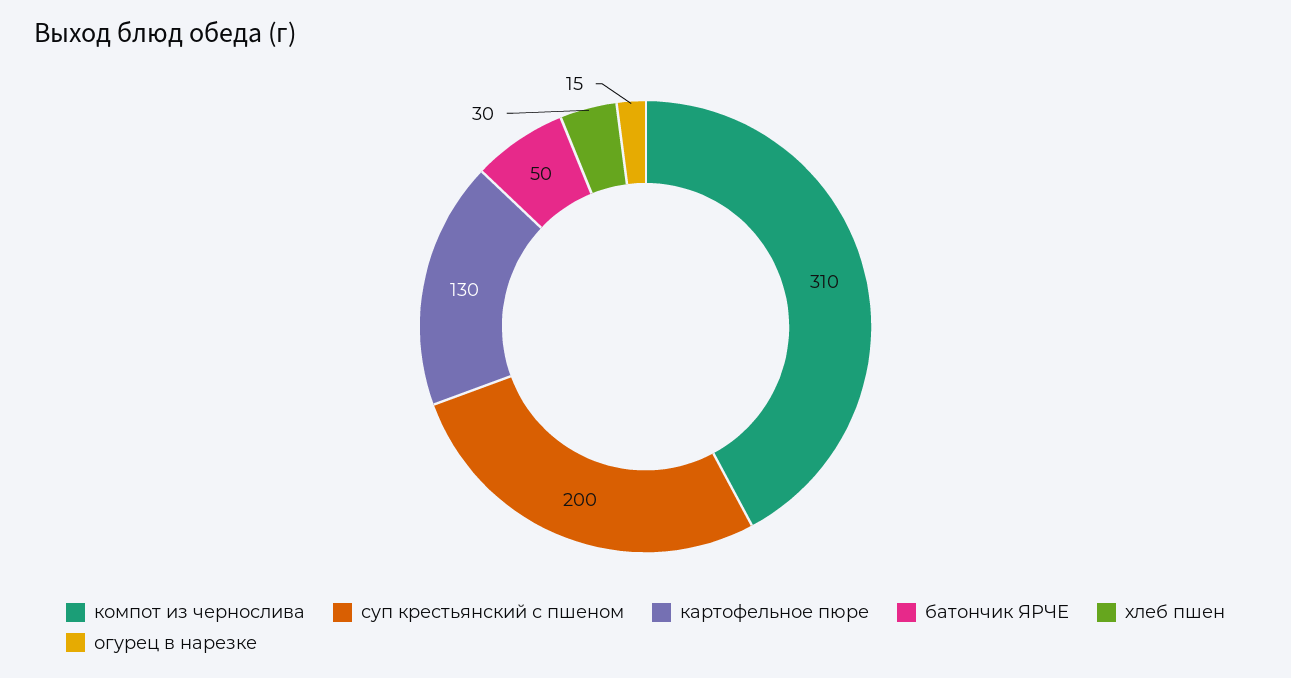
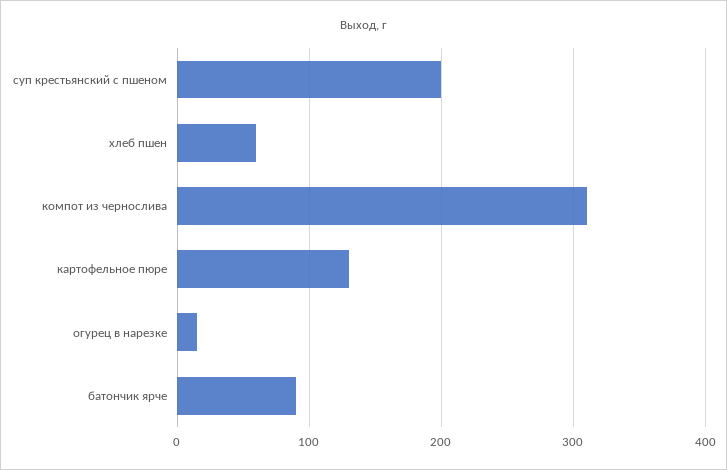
  {
    "компот из чернослива": 310,
    "суп крестьянский с пшеном": 200,
    "картофельное пюре": 130,
-   "батончик ЯРЧЕ": 50,
+   "батончик ЯРЧЕ": 90,
-   "хлеб пшен": 30,
+   "хлеб пшен": 60,
    "огурец в нарезке": 15
  }

